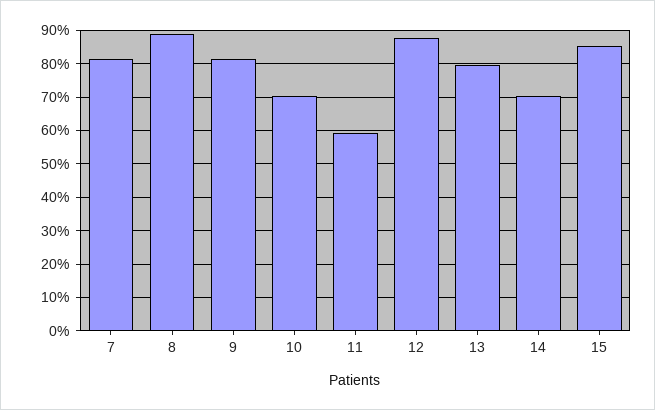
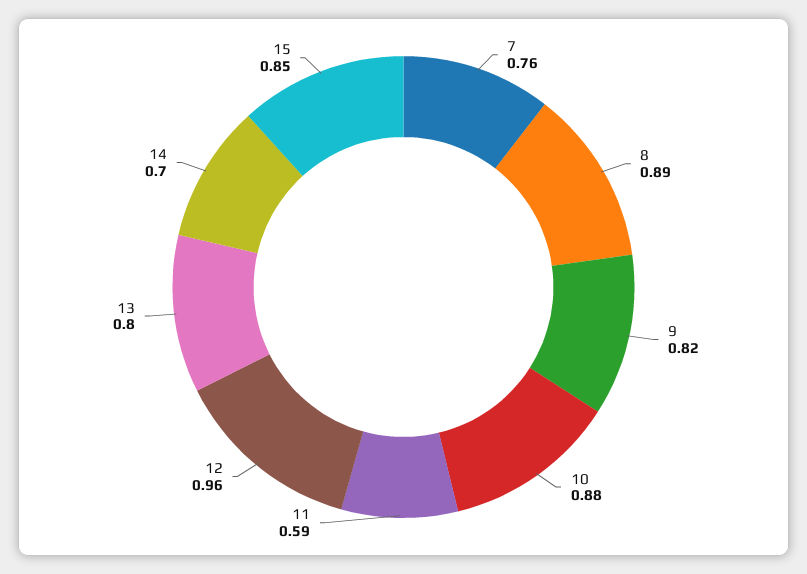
  {
-   "7": 0.82,
+   "7": 0.76,
    "8": 0.89,
    "9": 0.82,
-   "10": 0.7,
+   "10": 0.88,
    "11": 0.59,
-   "12": 0.88,
+   "12": 0.96,
    "13": 0.8,
    "14": 0.7,
    "15": 0.85
  }

